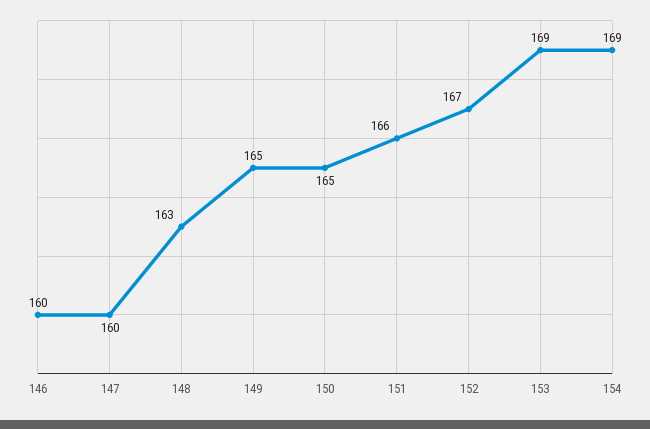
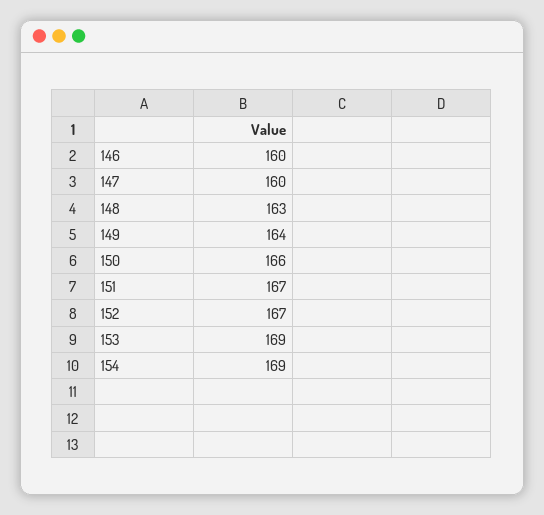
  {
    "146": 160,
    "147": 160,
    "148": 163,
-   "149": 165,
+   "149": 164,
-   "150": 165,
+   "150": 166,
-   "151": 166,
+   "151": 167,
    "152": 167,
    "153": 169,
    "154": 169
  }

